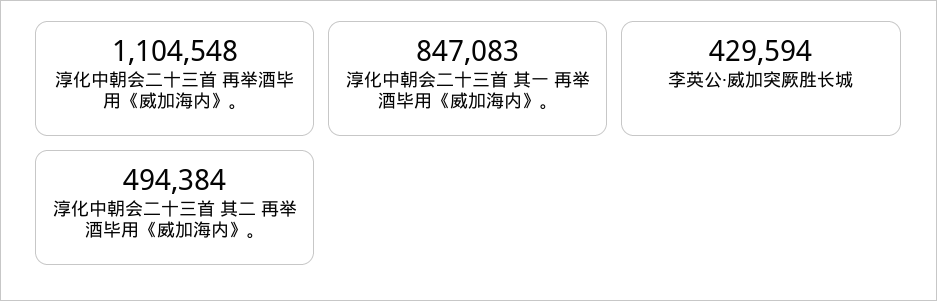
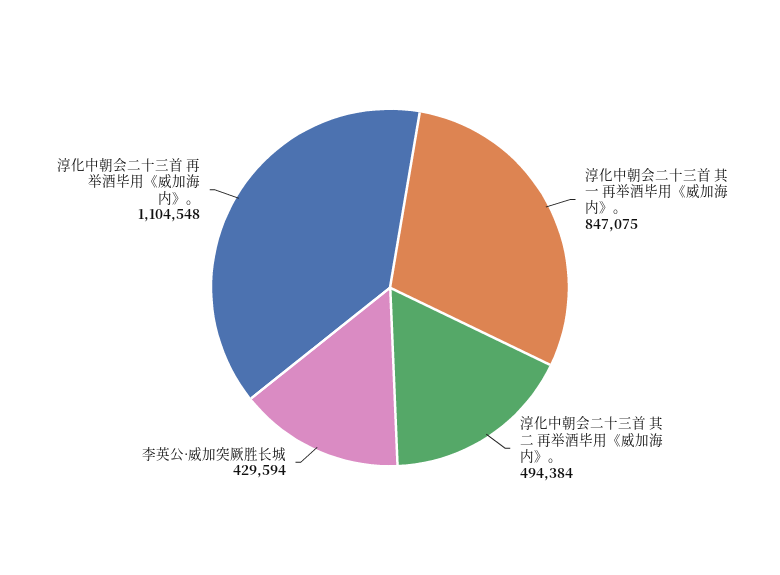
  {
    "淳化中朝会二十三首 再举酒毕用《威加海内》。": 1104548,
-   "淳化中朝会二十三首 其一 再举酒毕用《威加海内》。": 847083,
+   "淳化中朝会二十三首 其一 再举酒毕用《威加海内》。": 847075,
    "李英公·威加突厥胜长城": 429594,
    "淳化中朝会二十三首 其二 再举酒毕用《威加海内》。": 494384
  }

